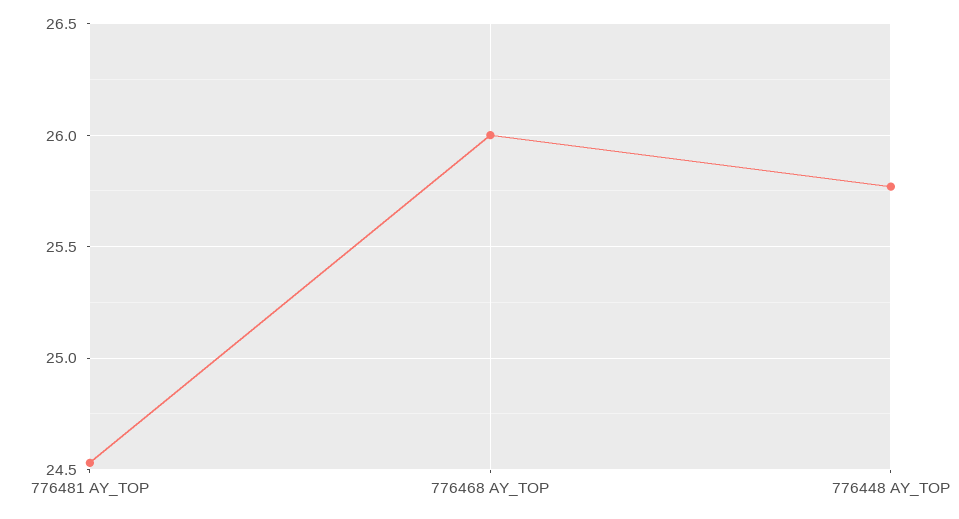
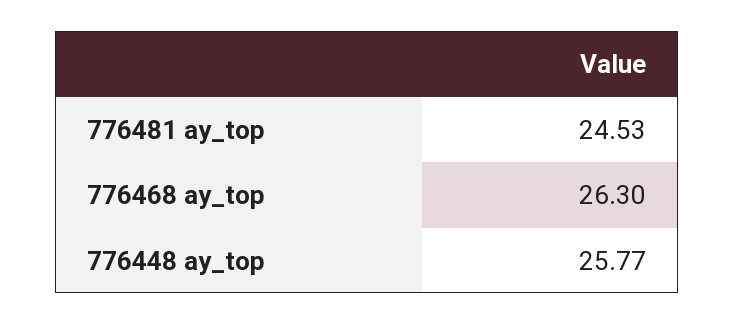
  {
    "776481 AY_TOP": 24.53,
-   "776468 AY_TOP": 26,
+   "776468 AY_TOP": 26.3,
    "776448 AY_TOP": 25.77
  }

